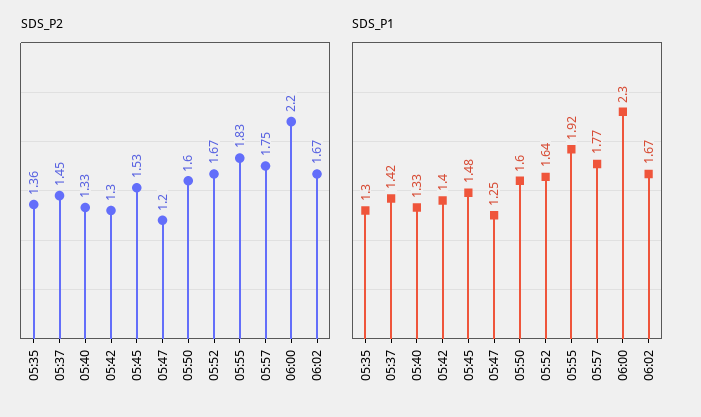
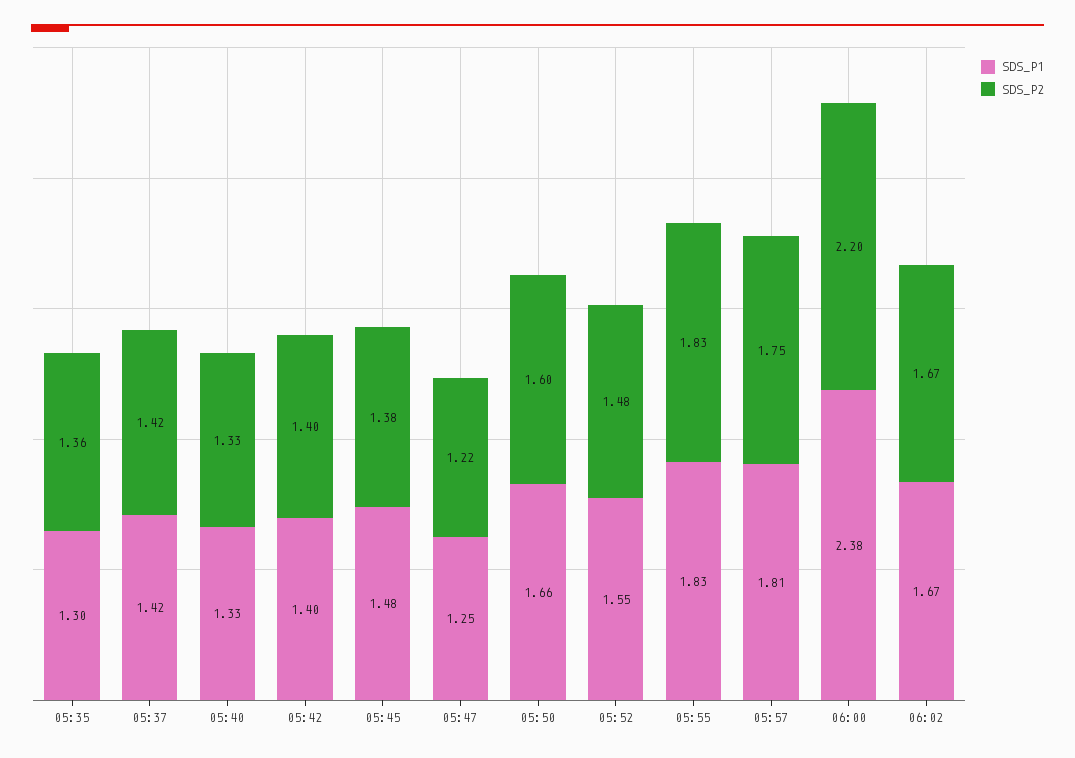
  {
    "SDS_P2": {
      "05:35": 1.36,
-     "05:37": 1.45,
+     "05:37": 1.42,
      "05:40": 1.33,
-     "05:42": 1.3,
+     "05:42": 1.4,
-     "05:45": 1.53,
+     "05:45": 1.38,
-     "05:47": 1.2,
+     "05:47": 1.22,
      "05:50": 1.6,
-     "05:52": 1.67,
+     "05:52": 1.48,
      "05:55": 1.83,
      "05:57": 1.75,
      "06:00": 2.2,
      "06:02": 1.67
    },
    "SDS_P1": {
      "05:35": 1.3,
      "05:37": 1.42,
      "05:40": 1.33,
      "05:42": 1.4,
      "05:45": 1.48,
      "05:47": 1.25,
-     "05:50": 1.6,
+     "05:50": 1.66,
-     "05:52": 1.64,
+     "05:52": 1.55,
-     "05:55": 1.92,
+     "05:55": 1.83,
-     "05:57": 1.77,
+     "05:57": 1.81,
-     "06:00": 2.3,
+     "06:00": 2.38,
      "06:02": 1.67
    }
  }

